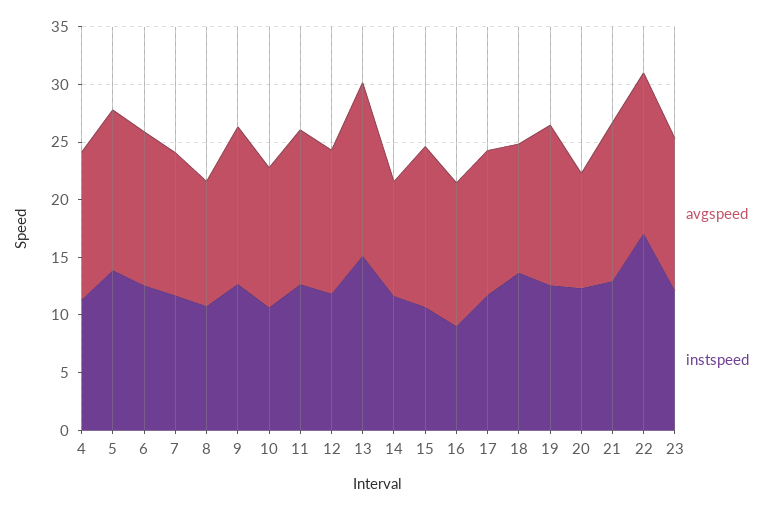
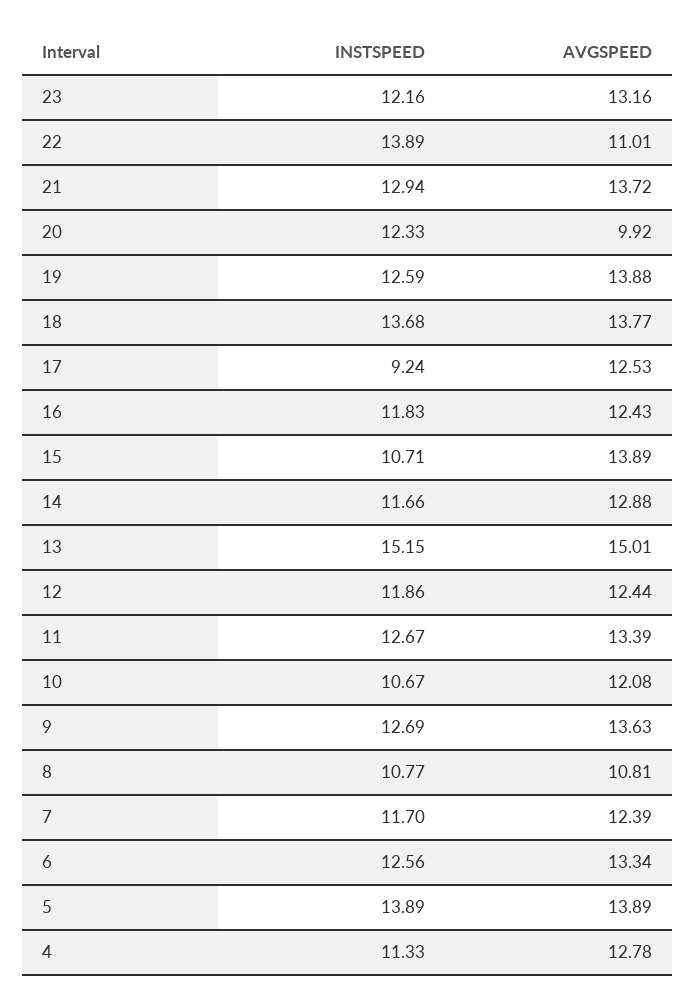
  {
    "avgspeed": {
      "4": 12.78,
      "5": 13.89,
      "6": 13.34,
      "7": 12.39,
      "8": 10.81,
      "9": 13.63,
      "10": 12.08,
      "11": 13.39,
      "12": 12.44,
      "13": 15.01,
-     "14": 10,
+     "14": 12.88,
      "15": 13.89,
      "16": 12.43,
      "17": 12.53,
-     "18": 11,
+     "18": 13.77,
      "19": 13.88,
      "20": 9.92,
      "21": 13.72,
-     "22": 14,
+     "22": 11.01,
      "23": 13.16
    },
    "instspeed": {
      "4": 11.33,
      "5": 13.89,
      "6": 12.56,
      "7": 11.7,
      "8": 10.77,
      "9": 12.69,
      "10": 10.67,
      "11": 12.67,
      "12": 11.86,
      "13": 15.15,
      "14": 11.66,
      "15": 10.71,
-     "16": 9,
+     "16": 11.83,
-     "17": 12,
+     "17": 9.24,
      "18": 13.68,
      "19": 12.59,
      "20": 12.33,
      "21": 12.94,
-     "22": 17,
+     "22": 13.89,
      "23": 12.16
    }
  }

